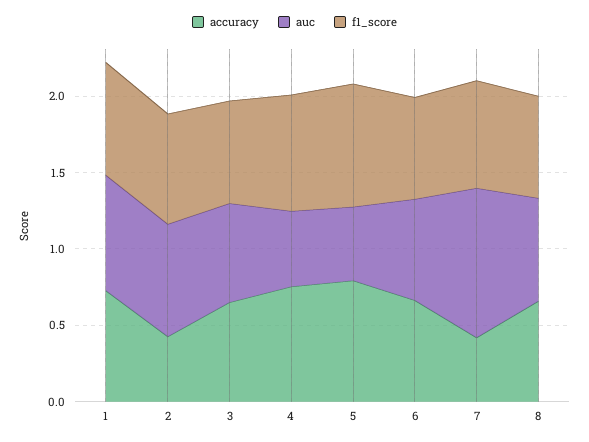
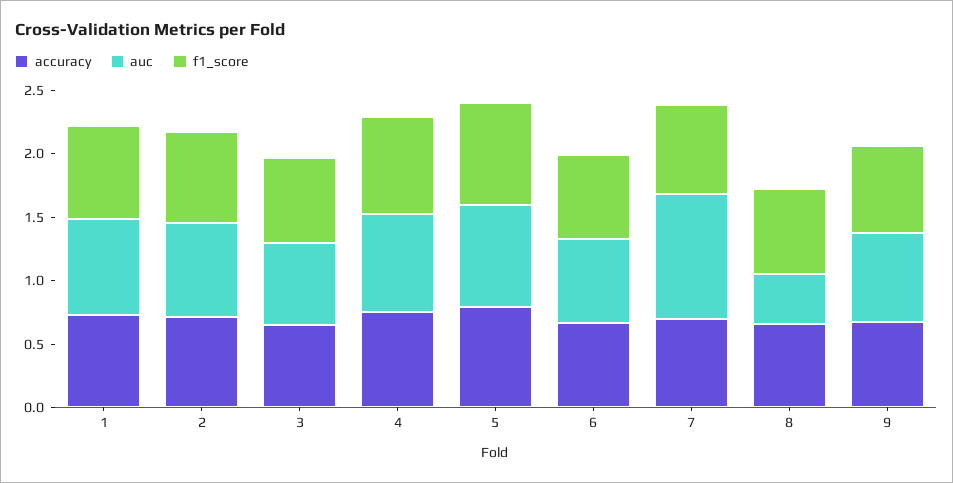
  {
    "accuracy": {
      "1": 0.7,
-     "2": 0.4,
+     "2": 0.7,
      "3": 0.6,
      "4": 0.8,
      "5": 0.8,
      "6": 0.7,
-     "7": 0.4,
+     "7": 0.7,
-     "8": 0.7
+     "8": 0.7,
+     "9": 0.7
    },
    "auc": {
      "1": 0.8,
      "2": 0.7,
      "3": 0.6,
-     "4": 0.5,
+     "4": 0.8,
-     "5": 0.5,
+     "5": 0.8,
      "6": 0.7,
      "7": 1,
-     "8": 0.7
+     "8": 0.4,
+     "9": 0.7
    },
    "f1_score": {
      "1": 0.7,
      "2": 0.7,
      "3": 0.7,
      "4": 0.8,
      "5": 0.8,
      "6": 0.7,
      "7": 0.7,
-     "8": 0.7
+     "8": 0.7,
+     "9": 0.7
    }
  }

